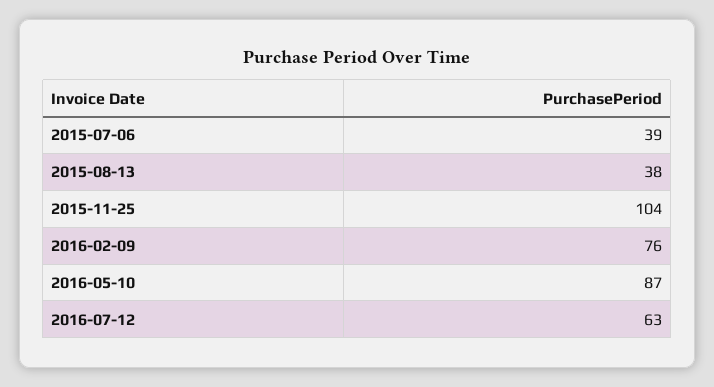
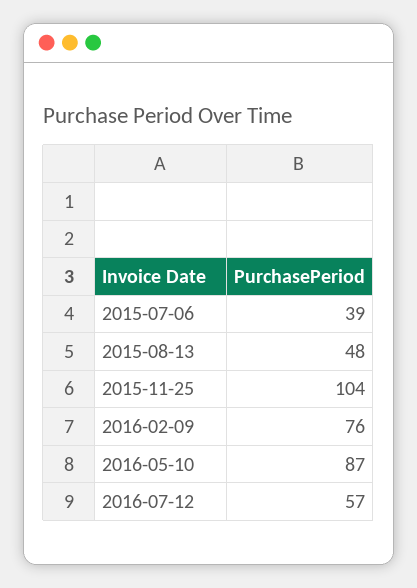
  {
    "2015-07-06": 39,
-   "2015-08-13": 38,
+   "2015-08-13": 48,
    "2015-11-25": 104,
    "2016-02-09": 76,
    "2016-05-10": 87,
-   "2016-07-12": 63
+   "2016-07-12": 57
  }

